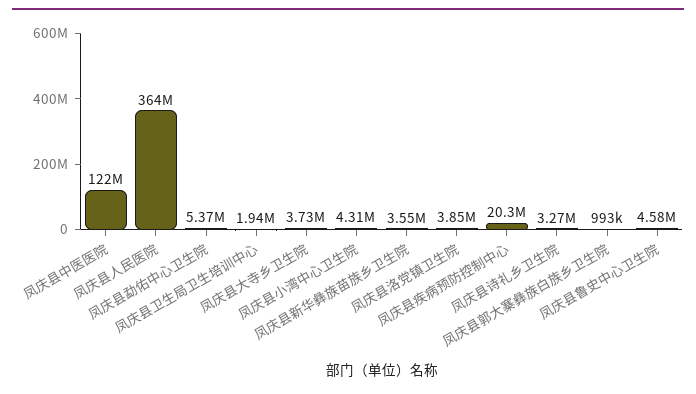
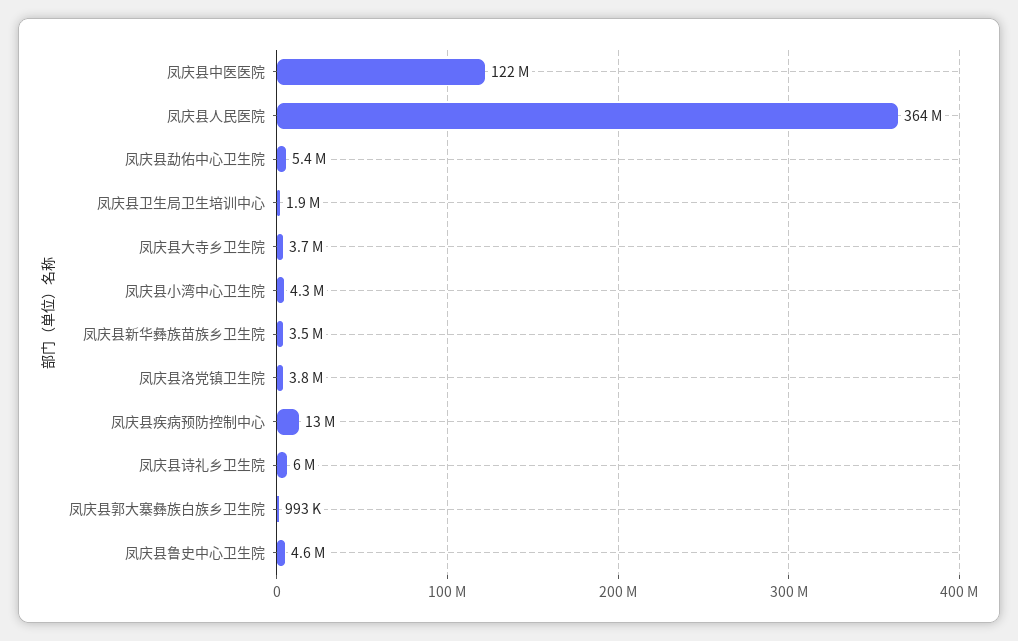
  {
    "凤庆县中医医院": 122000000,
    "凤庆县人民医院": 364000000,
    "凤庆县勐佑中心卫生院": 5370000,
    "凤庆县卫生局卫生培训中心": 1940000,
    "凤庆县大寺乡卫生院": 3730000,
    "凤庆县小湾中心卫生院": 4310000,
    "凤庆县新华彝族苗族乡卫生院": 3550000,
    "凤庆县洛党镇卫生院": 3850000,
-   "凤庆县疾病预防控制中心": 20300000,
+   "凤庆县疾病预防控制中心": 13000000,
-   "凤庆县诗礼乡卫生院": 3270000,
+   "凤庆县诗礼乡卫生院": 6000000,
    "凤庆县郭大寨彝族白族乡卫生院": 993000,
    "凤庆县鲁史中心卫生院": 4580000
  }

